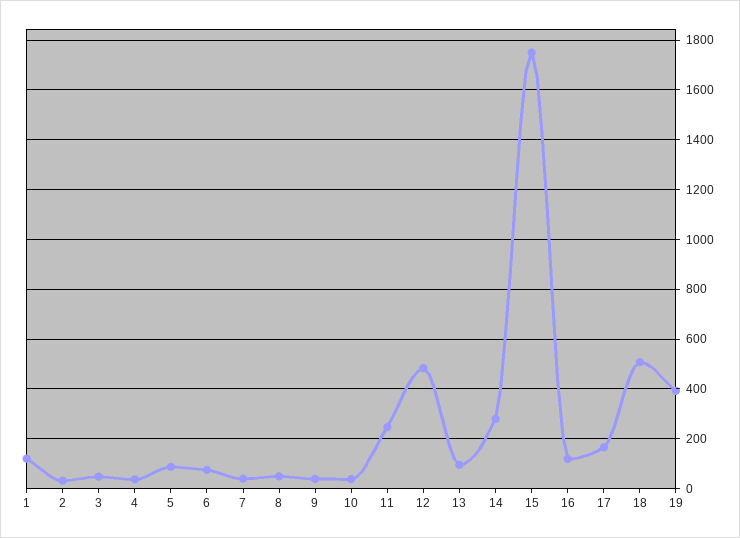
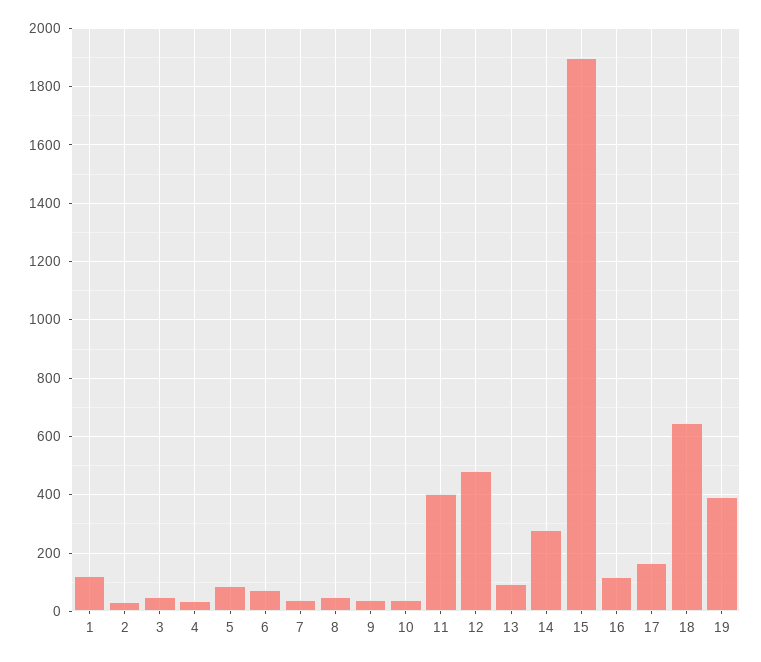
  {
    "1": 125,
    "2": 25,
    "3": 50,
    "4": 25,
    "5": 75,
    "6": 75,
    "7": 50,
    "8": 50,
    "9": 50,
    "10": 50,
-   "11": 250,
+   "11": 400,
    "12": 475,
    "13": 100,
    "14": 275,
-   "15": 1750,
+   "15": 1900,
    "16": 125,
    "17": 175,
-   "18": 500,
+   "18": 650,
    "19": 400
  }

